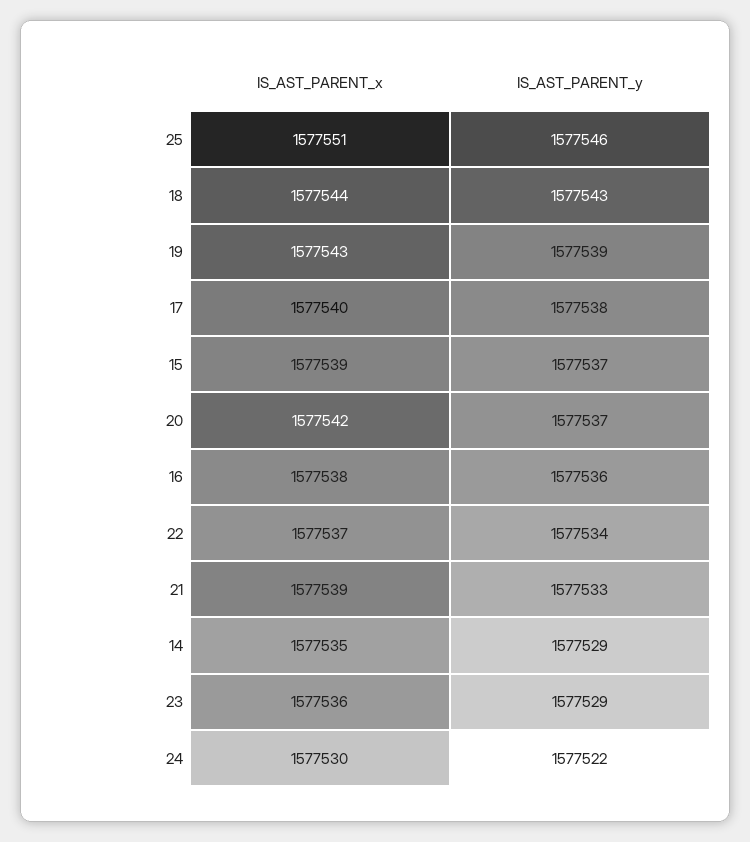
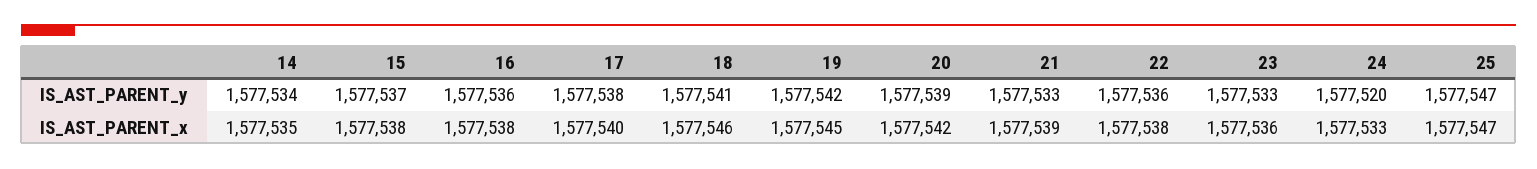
  {
    "IS_AST_PARENT_x": {
-     "25": 1577551,
+     "25": 1577547,
-     "18": 1577544,
+     "18": 1577546,
-     "19": 1577543,
+     "19": 1577545,
      "17": 1577540,
-     "15": 1577539,
+     "15": 1577538,
      "20": 1577542,
      "16": 1577538,
-     "22": 1577537,
+     "22": 1577538,
      "21": 1577539,
      "14": 1577535,
      "23": 1577536,
-     "24": 1577530
+     "24": 1577533
    },
    "IS_AST_PARENT_y": {
-     "25": 1577546,
+     "25": 1577547,
-     "18": 1577543,
+     "18": 1577541,
-     "19": 1577539,
+     "19": 1577542,
      "17": 1577538,
      "15": 1577537,
-     "20": 1577537,
+     "20": 1577539,
      "16": 1577536,
-     "22": 1577534,
+     "22": 1577536,
      "21": 1577533,
-     "14": 1577529,
+     "14": 1577534,
-     "23": 1577529,
+     "23": 1577533,
-     "24": 1577522
+     "24": 1577520
    }
  }

